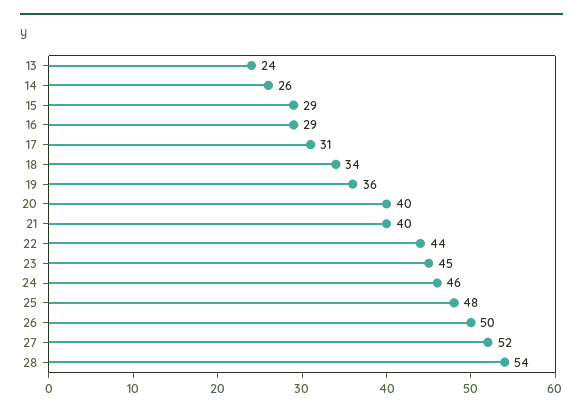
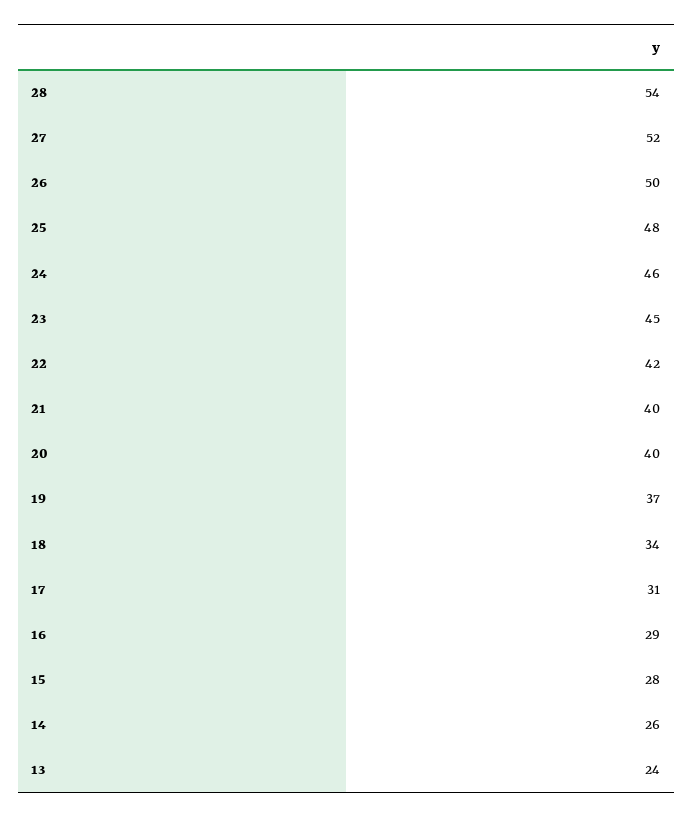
  {
    "13": 24,
    "14": 26,
-   "15": 29,
+   "15": 28,
    "16": 29,
    "17": 31,
    "18": 34,
-   "19": 36,
+   "19": 37,
    "20": 40,
    "21": 40,
-   "22": 44,
+   "22": 42,
    "23": 45,
    "24": 46,
    "25": 48,
    "26": 50,
    "27": 52,
    "28": 54
  }

